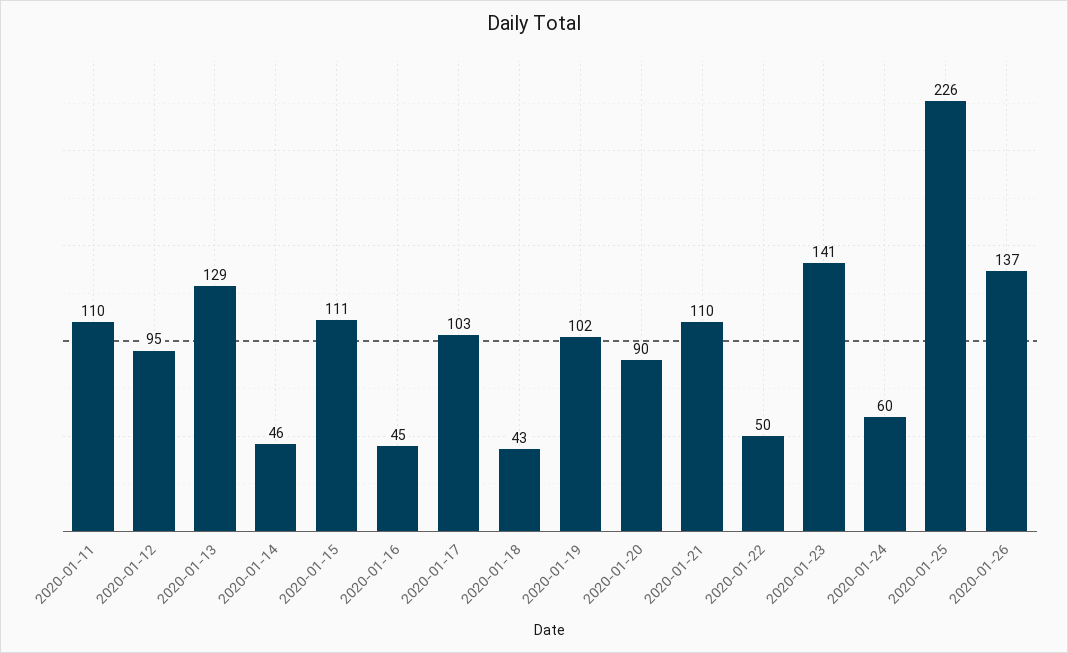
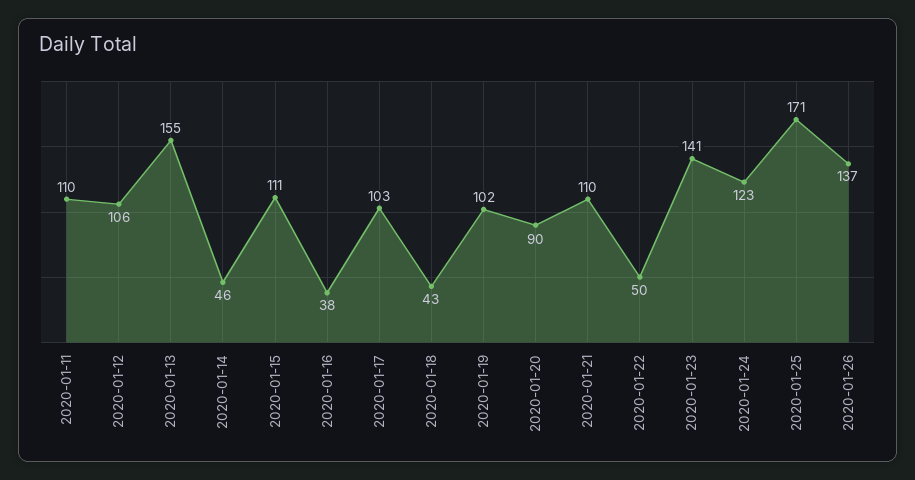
  {
    "2020-01-11": 110,
-   "2020-01-12": 95,
+   "2020-01-12": 106,
-   "2020-01-13": 129,
+   "2020-01-13": 155,
    "2020-01-14": 46,
    "2020-01-15": 111,
-   "2020-01-16": 45,
+   "2020-01-16": 38,
    "2020-01-17": 103,
    "2020-01-18": 43,
    "2020-01-19": 102,
    "2020-01-20": 90,
    "2020-01-21": 110,
    "2020-01-22": 50,
    "2020-01-23": 141,
-   "2020-01-24": 60,
+   "2020-01-24": 123,
-   "2020-01-25": 226,
+   "2020-01-25": 171,
    "2020-01-26": 137
  }

